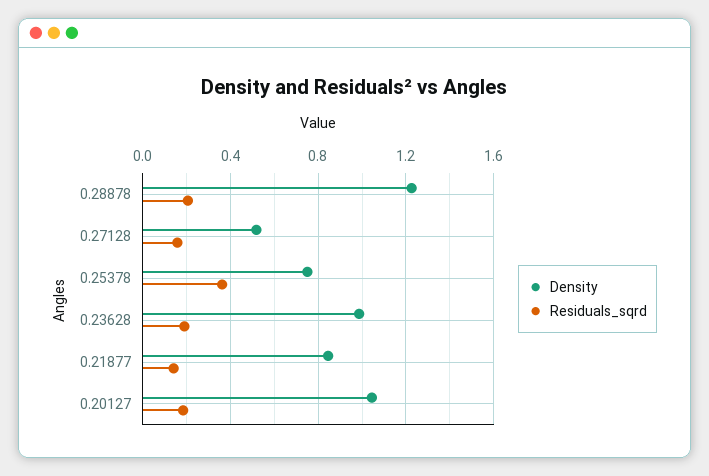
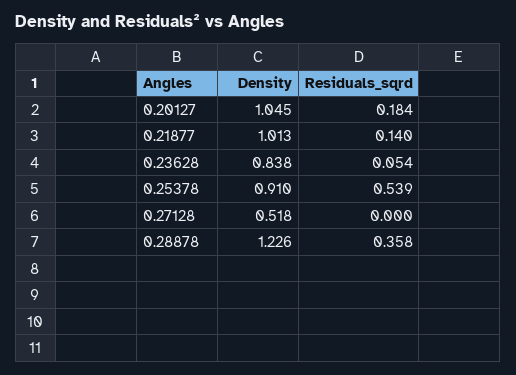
  {
    "Density": {
      "0.28878": 1.226,
      "0.27128": 0.518,
-     "0.25378": 0.75,
+     "0.25378": 0.91,
-     "0.23628": 1,
+     "0.23628": 0.838,
-     "0.21877": 0.85,
+     "0.21877": 1.013,
      "0.20127": 1.045
    },
    "Residuals_sqrd": {
-     "0.28878": 0.2,
+     "0.28878": 0.358,
-     "0.27128": 0.15,
+     "0.27128": 0,
-     "0.25378": 0.35,
+     "0.25378": 0.539,
-     "0.23628": 0.2,
+     "0.23628": 0.054,
      "0.21877": 0.14,
      "0.20127": 0.184
    }
  }

